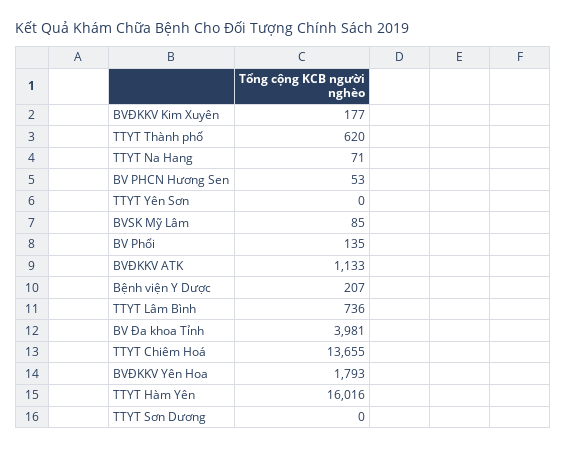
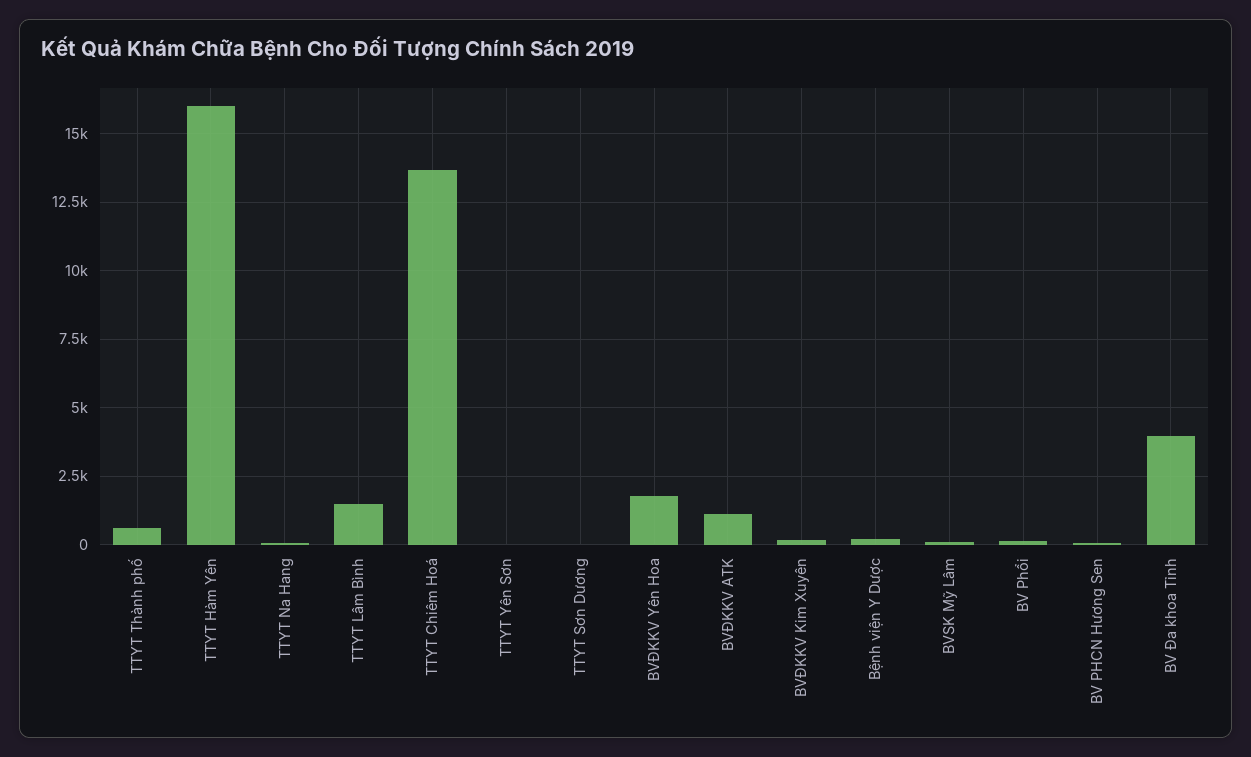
  {
    "BVĐKKV Kim Xuyên": 177,
    "TTYT Thành phố": 620,
    "TTYT Na Hang": 71,
    "BV PHCN Hương Sen": 53,
    "TTYT Yên Sơn": 0,
    "BVSK Mỹ Lâm": 85,
    "BV Phổi": 135,
    "BVĐKKV ATK": 1133,
    "Bệnh viện Y Dược": 207,
-   "TTYT Lâm Bình": 736,
+   "TTYT Lâm Bình": 1500,
    "BV Đa khoa Tỉnh": 3981,
    "TTYT Chiêm Hoá": 13655,
    "BVĐKKV Yên Hoa": 1793,
    "TTYT Hàm Yên": 16016,
    "TTYT Sơn Dương": 0
  }

